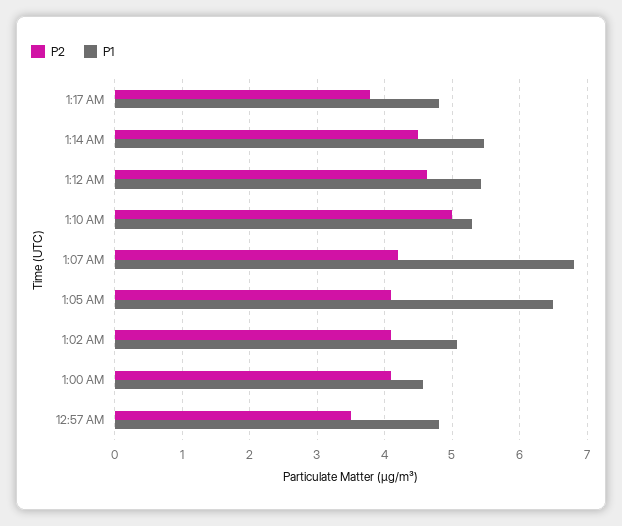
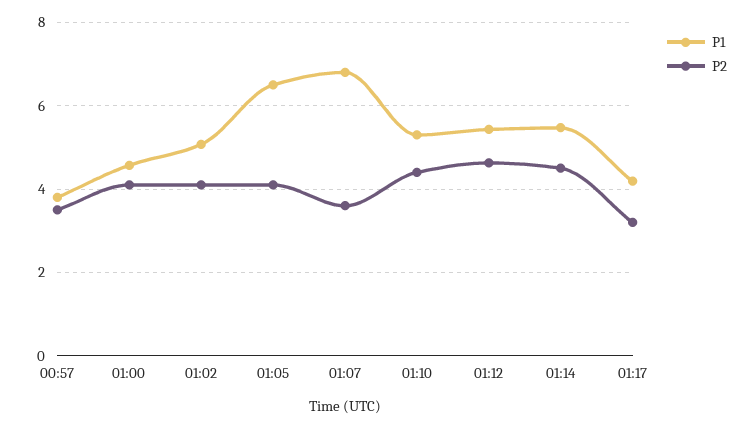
  {
    "P2": {
-     "1:17 AM": 3.8,
+     "1:17 AM": 3.2,
      "1:14 AM": 4.5,
      "1:12 AM": 4.6,
-     "1:10 AM": 5,
+     "1:10 AM": 4.4,
-     "1:07 AM": 4.2,
+     "1:07 AM": 3.6,
      "1:05 AM": 4.1,
      "1:02 AM": 4.1,
      "1:00 AM": 4.1,
      "12:57 AM": 3.5
    },
    "P1": {
-     "1:17 AM": 4.8,
+     "1:17 AM": 4.2,
      "1:14 AM": 5.5,
      "1:12 AM": 5.4,
      "1:10 AM": 5.3,
      "1:07 AM": 6.8,
      "1:05 AM": 6.5,
      "1:02 AM": 5.1,
      "1:00 AM": 4.6,
-     "12:57 AM": 4.8
+     "12:57 AM": 3.8
    }
  }

